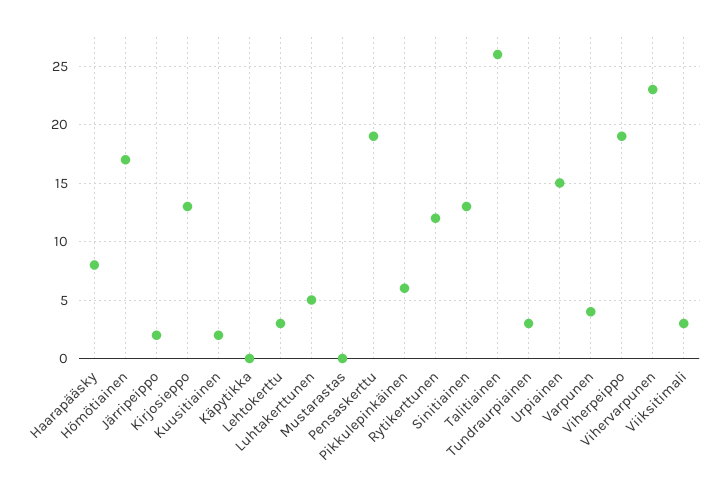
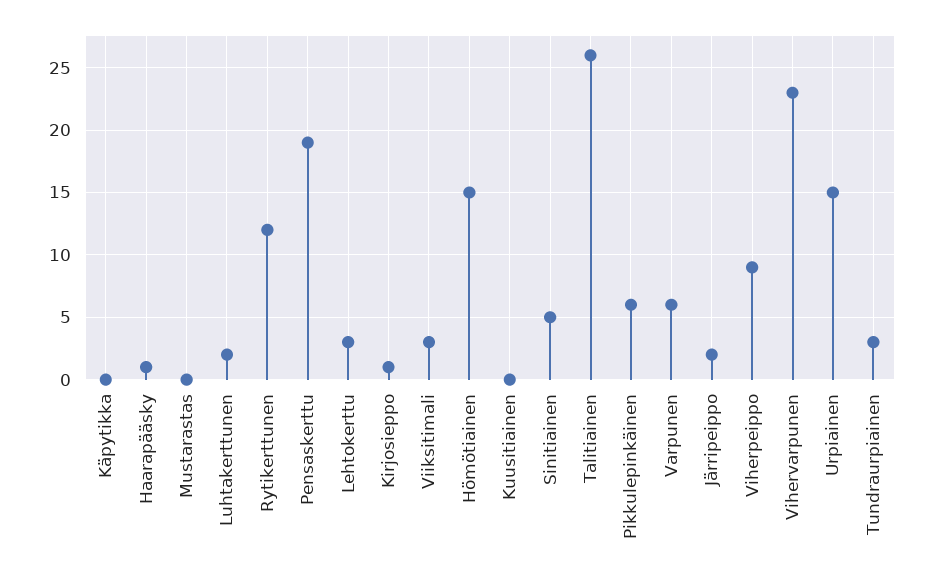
  {
-   "Haarapääsky": 8,
+   "Haarapääsky": 1,
-   "Hömötiainen": 17,
+   "Hömötiainen": 15,
    "Järripeippo": 2,
-   "Kirjosieppo": 13,
+   "Kirjosieppo": 1,
-   "Kuusitiainen": 2,
+   "Kuusitiainen": 0,
    "Käpytikka": 0,
    "Lehtokerttu": 3,
-   "Luhtakerttunen": 5,
+   "Luhtakerttunen": 2,
    "Mustarastas": 0,
    "Pensaskerttu": 19,
    "Pikkulepinkäinen": 6,
    "Rytikerttunen": 12,
-   "Sinitiainen": 13,
+   "Sinitiainen": 5,
    "Talitiainen": 26,
    "Tundraurpiainen": 3,
    "Urpiainen": 15,
-   "Varpunen": 4,
+   "Varpunen": 6,
-   "Viherpeippo": 19,
+   "Viherpeippo": 9,
    "Vihervarpunen": 23,
    "Viiksitimali": 3
  }

